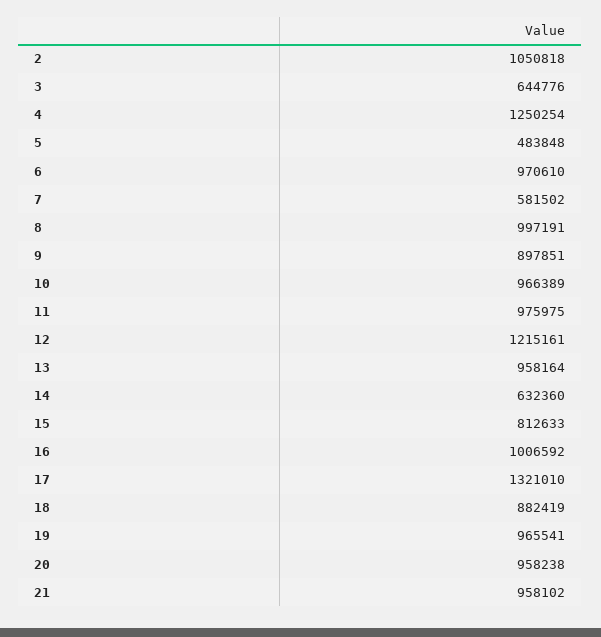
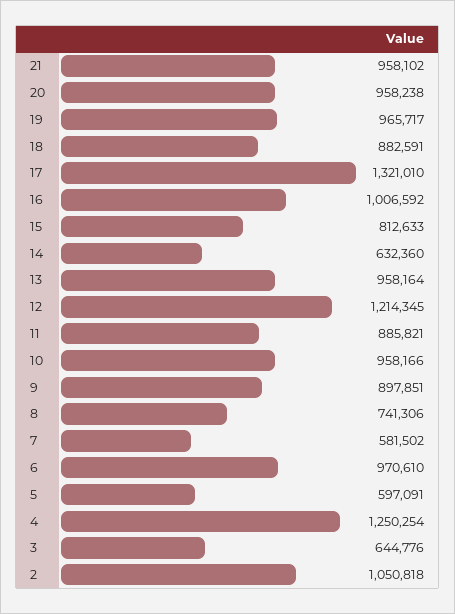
  {
    "2": 1050818,
    "3": 644776,
    "4": 1250254,
-   "5": 483848,
+   "5": 597091,
    "6": 970610,
    "7": 581502,
-   "8": 997191,
+   "8": 741306,
    "9": 897851,
-   "10": 966389,
+   "10": 958166,
-   "11": 975975,
+   "11": 885821,
-   "12": 1215161,
+   "12": 1214345,
    "13": 958164,
    "14": 632360,
    "15": 812633,
    "16": 1006592,
    "17": 1321010,
-   "18": 882419,
+   "18": 882591,
-   "19": 965541,
+   "19": 965717,
    "20": 958238,
    "21": 958102
  }

